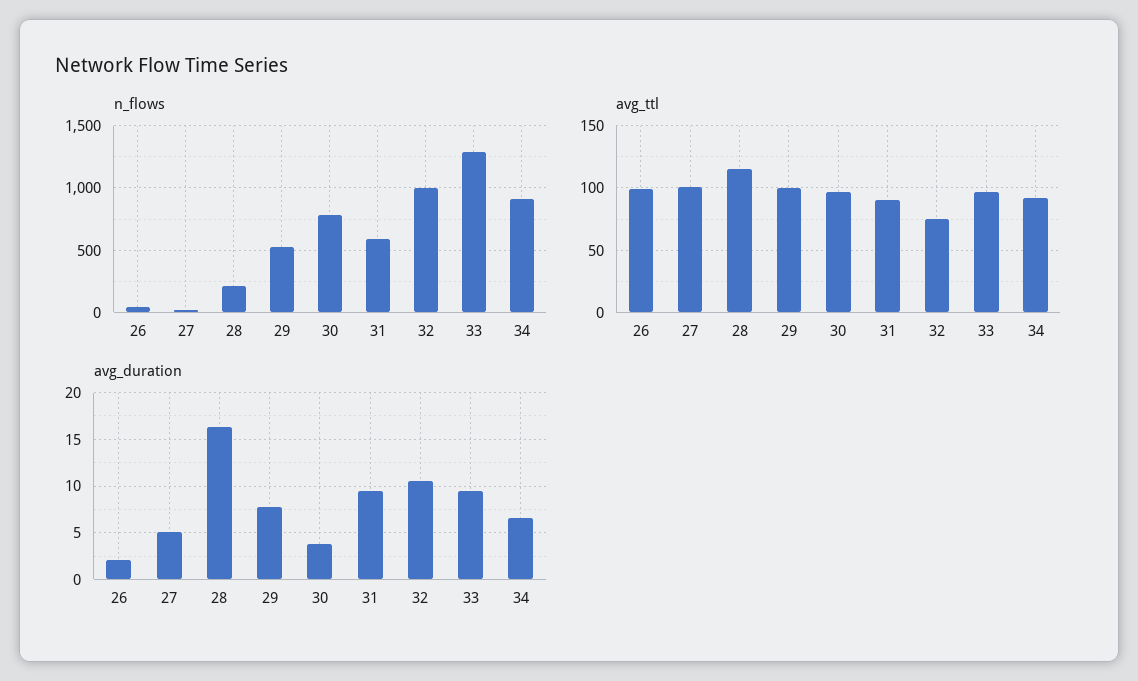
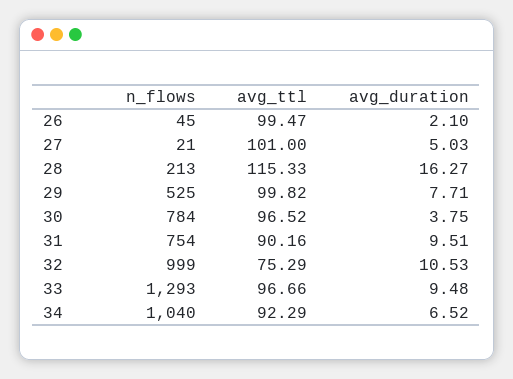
  {
    "n_flows": {
      "26": 45,
      "27": 21,
      "28": 213,
      "29": 525,
      "30": 784,
-     "31": 600,
+     "31": 754,
      "32": 999,
      "33": 1293,
-     "34": 900
+     "34": 1040
    },
    "avg_ttl": {
      "26": 99.47,
      "27": 101,
      "28": 115.33,
      "29": 99.82,
      "30": 96.52,
      "31": 90.16,
      "32": 75.29,
      "33": 96.66,
      "34": 92.29
    },
    "avg_duration": {
      "26": 2.1,
      "27": 5.03,
      "28": 16.27,
      "29": 7.71,
      "30": 3.75,
      "31": 9.51,
      "32": 10.53,
      "33": 9.48,
      "34": 6.52
    }
  }

